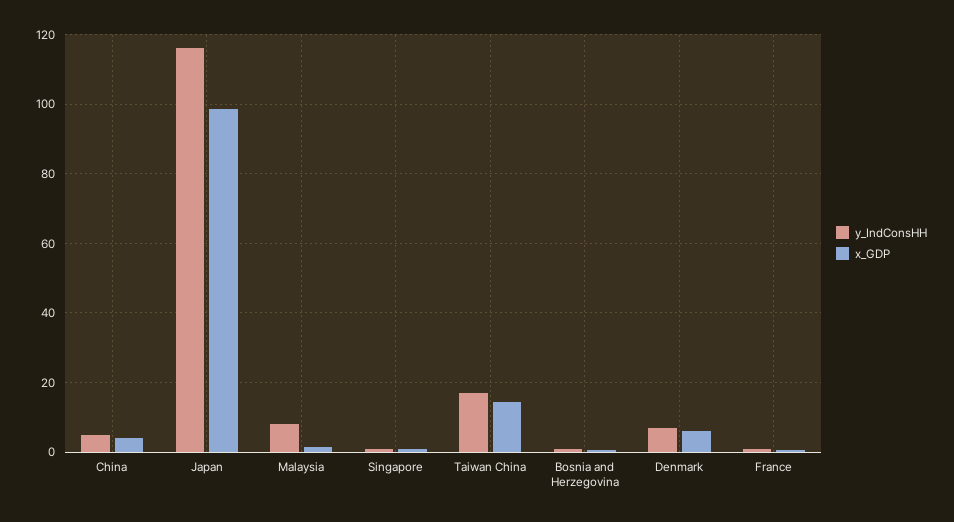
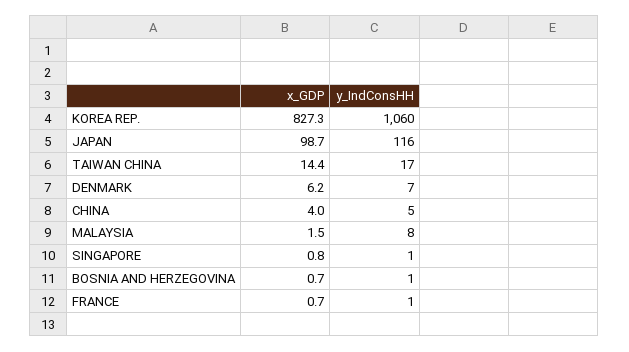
  {
    "y_IndConsHH": {
      "China": 5,
      "Japan": 116,
      "Malaysia": 8,
      "Singapore": 1,
      "Taiwan China": 17,
      "Bosnia and Herzegovina": 1,
      "Denmark": 7,
-     "France": 1
+     "France": 1,
+     "KOREA REP.": 1060
    },
    "x_GDP": {
      "China": 4,
      "Japan": 98.7,
      "Malaysia": 1.5,
      "Singapore": 0.8,
      "Taiwan China": 14.4,
      "Bosnia and Herzegovina": 0.7,
      "Denmark": 6.2,
-     "France": 0.7
+     "France": 0.7,
+     "KOREA REP.": 827.3
    }
  }

